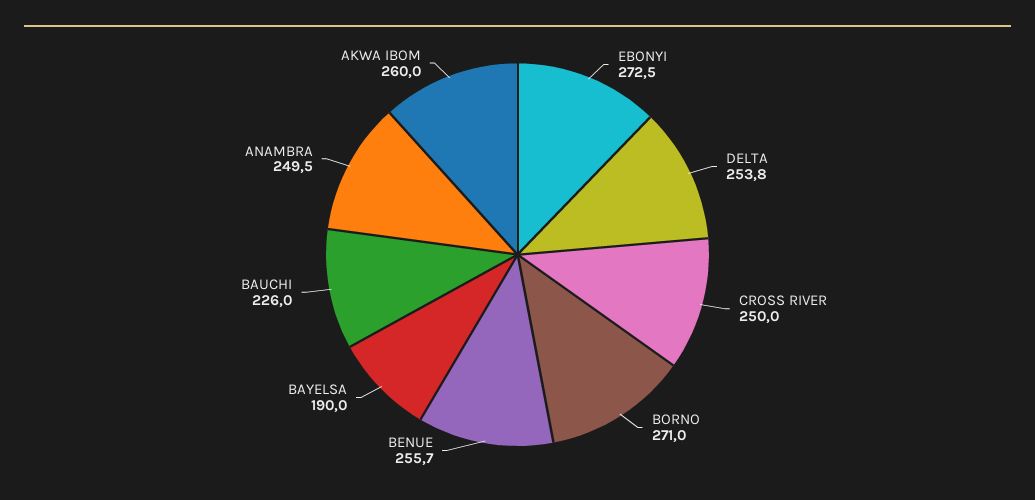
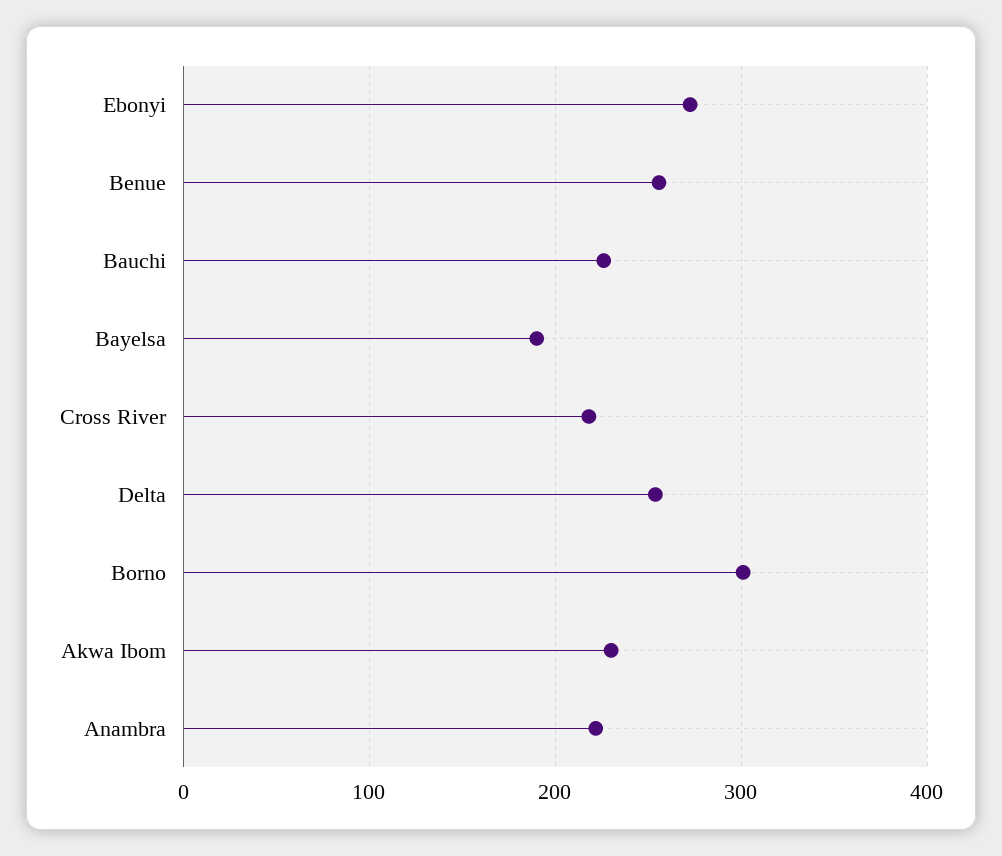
  {
    "EBONYI": 272.5,
    "DELTA": 253.8,
-   "CROSS RIVER": 250,
+   "CROSS RIVER": 220,
-   "BORNO": 271,
+   "BORNO": 300,
    "BENUE": 255.7,
    "BAYELSA": 190,
    "BAUCHI": 226,
-   "ANAMBRA": 249.5,
+   "ANAMBRA": 220,
-   "AKWA IBOM": 260
+   "AKWA IBOM": 230
  }

